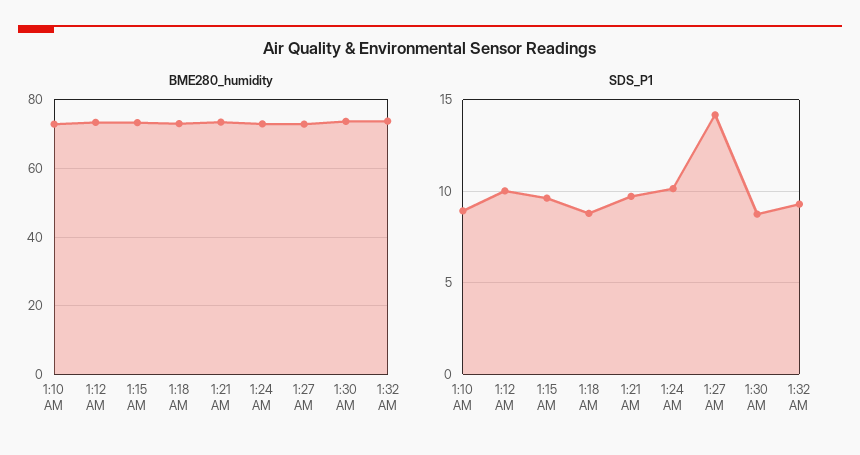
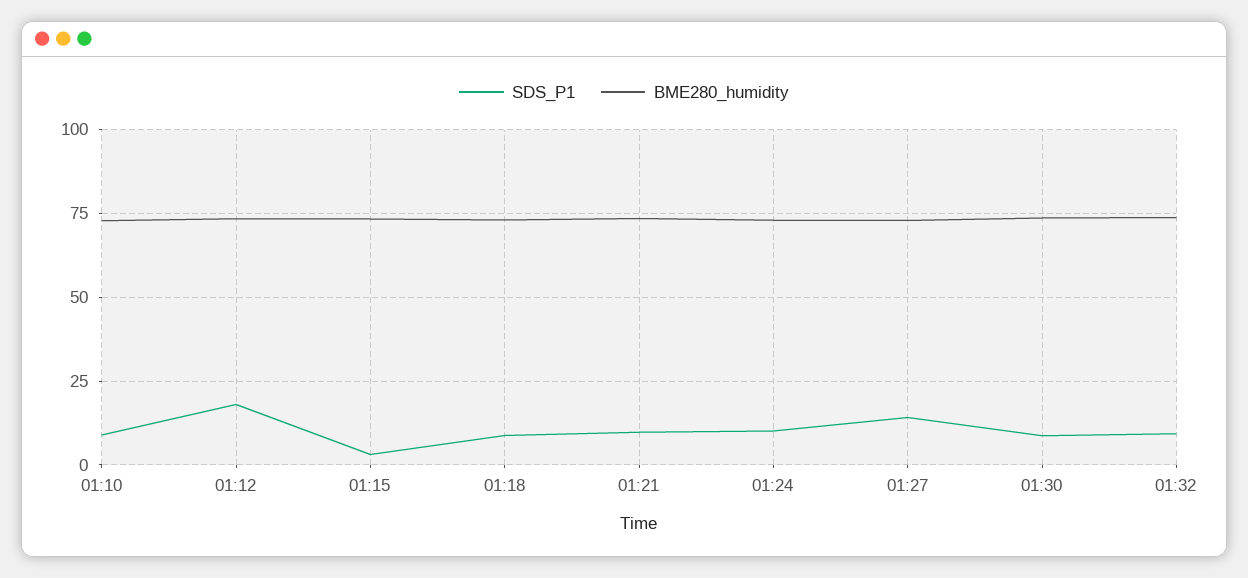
  {
    "BME280_humidity": {
      "1:10 AM": 72,
      "1:12 AM": 74,
      "1:15 AM": 74,
      "1:18 AM": 74,
      "1:21 AM": 74,
      "1:24 AM": 74,
      "1:27 AM": 72,
      "1:30 AM": 74,
      "1:32 AM": 74
    },
    "SDS_P1": {
      "1:10 AM": 9,
-     "1:12 AM": 10,
+     "1:12 AM": 17.5,
-     "1:15 AM": 9.5,
+     "1:15 AM": 2.5,
      "1:18 AM": 9,
      "1:21 AM": 9.5,
      "1:24 AM": 10,
      "1:27 AM": 14,
      "1:30 AM": 9,
      "1:32 AM": 9.5
    }
  }

